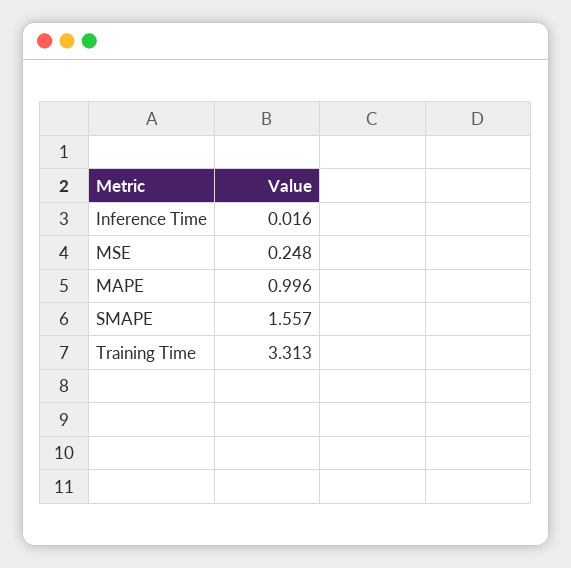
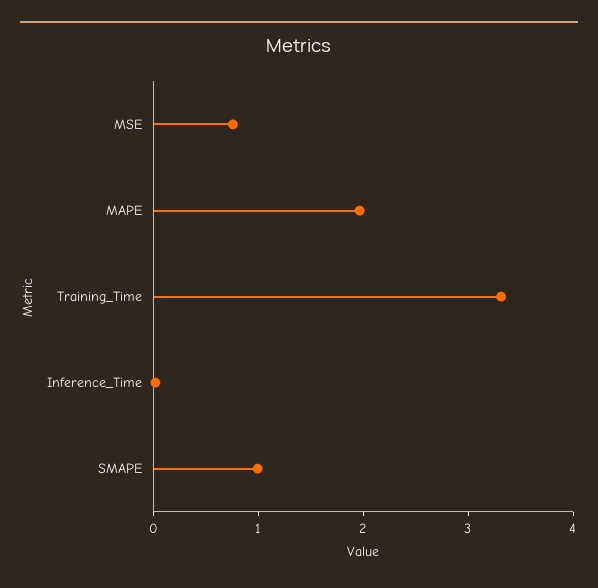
  {
    "Inference Time": 0.016,
-   "MSE": 0.248,
+   "MSE": 0.8,
-   "MAPE": 0.996,
+   "MAPE": 2,
-   "SMAPE": 1.557,
+   "SMAPE": 1,
    "Training Time": 3.313
  }

